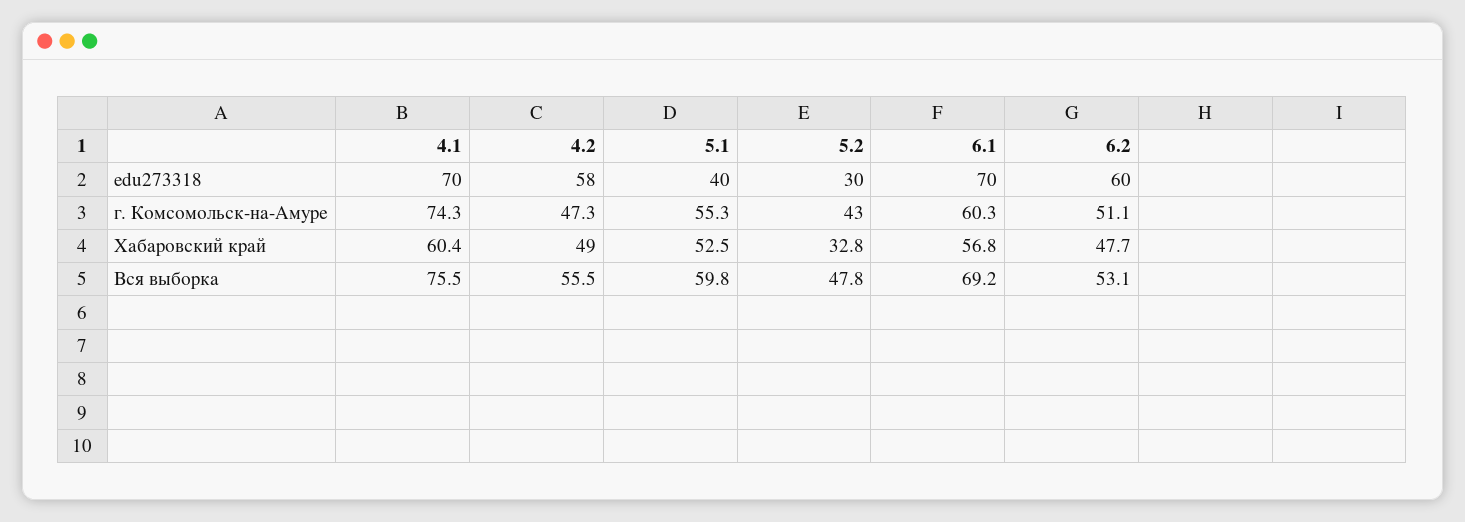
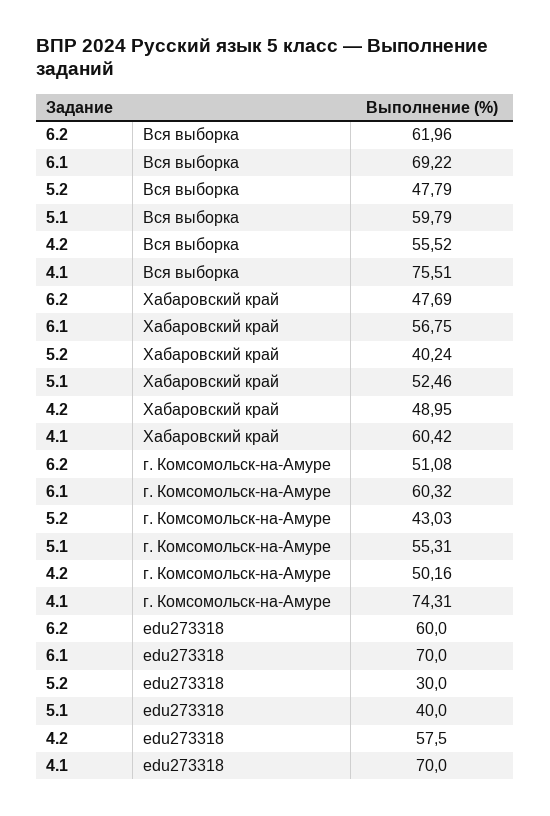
  {
    "4.1": {
      "edu273318": 70,
      "г. Комсомольск-на-Амуре": 74.31,
      "Хабаровский край": 60.42,
      "Вся выборка": 75.51
    },
    "4.2": {
      "edu273318": 57.5,
-     "г. Комсомольск-на-Амуре": 47.3,
+     "г. Комсомольск-на-Амуре": 50.16,
      "Хабаровский край": 48.95,
      "Вся выборка": 55.52
    },
    "5.1": {
      "edu273318": 40,
      "г. Комсомольск-на-Амуре": 55.31,
      "Хабаровский край": 52.46,
      "Вся выборка": 59.79
    },
    "5.2": {
      "edu273318": 30,
      "г. Комсомольск-на-Амуре": 43.03,
-     "Хабаровский край": 32.8,
+     "Хабаровский край": 40.24,
      "Вся выборка": 47.79
    },
    "6.1": {
      "edu273318": 70,
      "г. Комсомольск-на-Амуре": 60.32,
      "Хабаровский край": 56.75,
      "Вся выборка": 69.22
    },
    "6.2": {
      "edu273318": 60,
      "г. Комсомольск-на-Амуре": 51.08,
      "Хабаровский край": 47.69,
-     "Вся выборка": 53.1
+     "Вся выборка": 61.96
    }
  }

